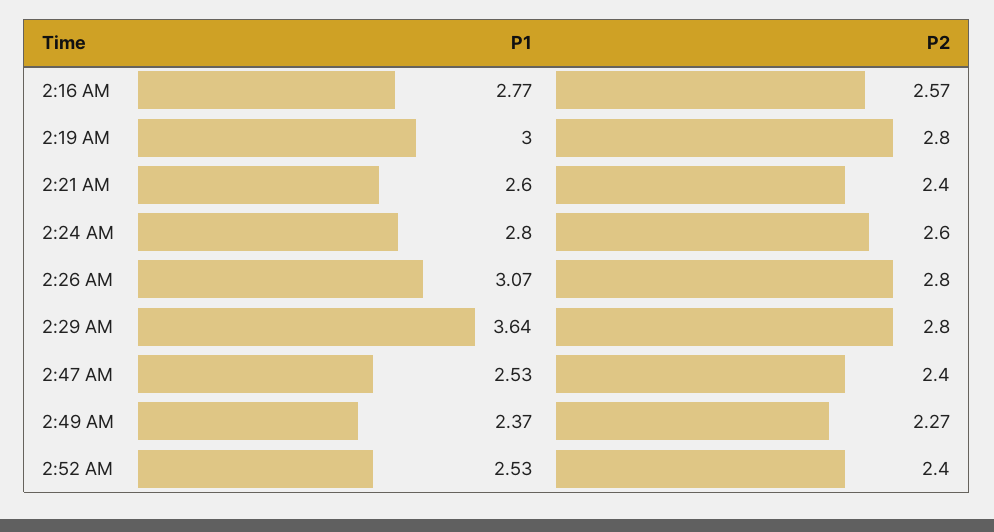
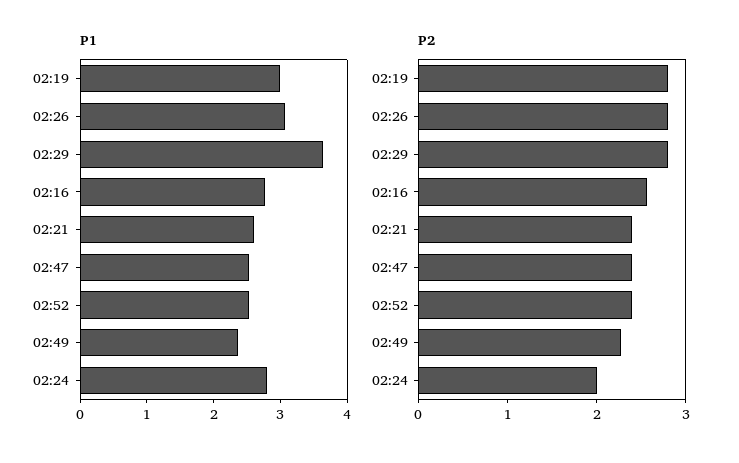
  {
    "P1": {
      "2:16 AM": 2.77,
      "2:19 AM": 3,
      "2:21 AM": 2.6,
      "2:24 AM": 2.8,
      "2:26 AM": 3.07,
      "2:29 AM": 3.64,
      "2:47 AM": 2.53,
      "2:49 AM": 2.37,
      "2:52 AM": 2.53
    },
    "P2": {
      "2:16 AM": 2.57,
      "2:19 AM": 2.8,
      "2:21 AM": 2.4,
-     "2:24 AM": 2.6,
+     "2:24 AM": 2,
      "2:26 AM": 2.8,
      "2:29 AM": 2.8,
      "2:47 AM": 2.4,
      "2:49 AM": 2.27,
      "2:52 AM": 2.4
    }
  }

